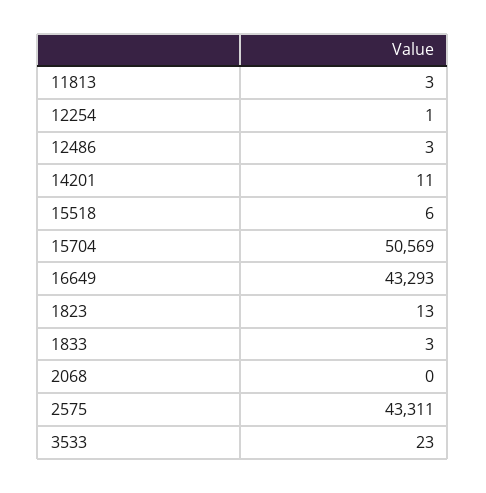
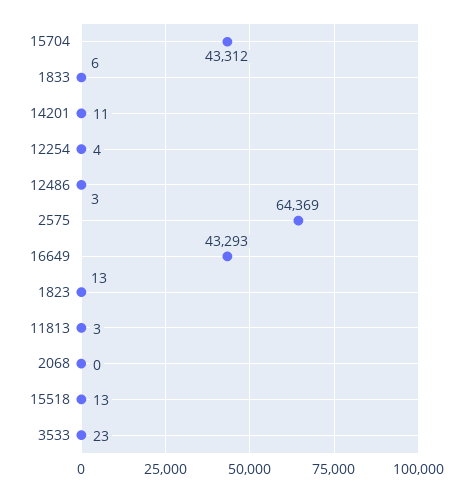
  {
    "11813": 3,
-   "12254": 1,
+   "12254": 4,
    "12486": 3,
    "14201": 11,
-   "15518": 6,
+   "15518": 13,
-   "15704": 50569,
+   "15704": 43312,
    "16649": 43293,
    "1823": 13,
-   "1833": 3,
+   "1833": 6,
    "2068": 0,
-   "2575": 43311,
+   "2575": 64369,
    "3533": 23
  }

